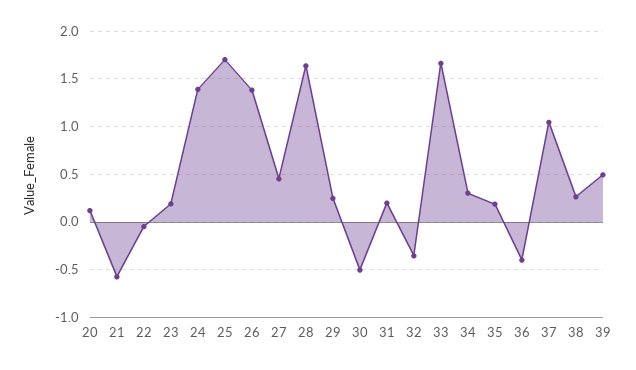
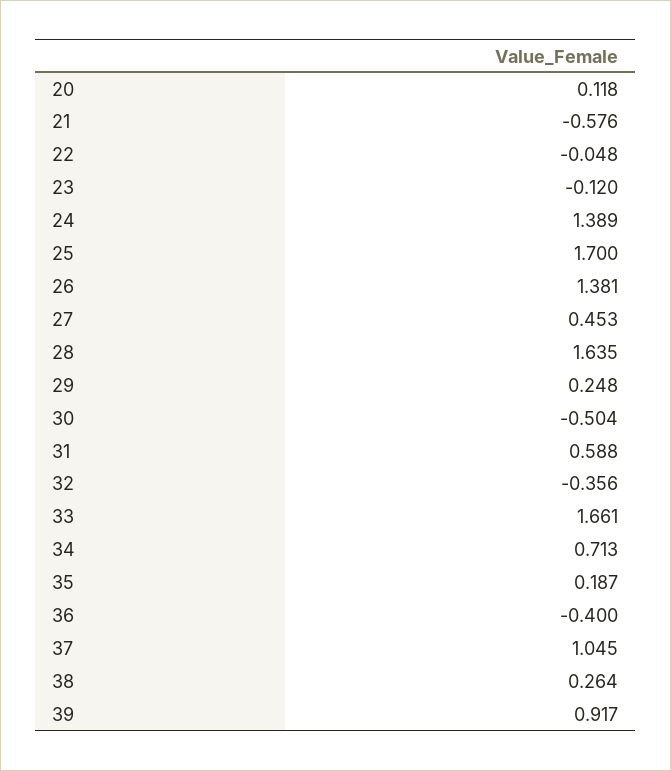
  {
    "20": 0.118,
    "21": -0.576,
    "22": -0.048,
-   "23": 0.2,
+   "23": -0.12,
    "24": 1.389,
    "25": 1.7,
    "26": 1.381,
    "27": 0.453,
    "28": 1.635,
    "29": 0.248,
    "30": -0.504,
-   "31": 0.2,
+   "31": 0.588,
    "32": -0.356,
    "33": 1.661,
-   "34": 0.3,
+   "34": 0.713,
    "35": 0.187,
    "36": -0.4,
    "37": 1.045,
    "38": 0.264,
-   "39": 0.5
+   "39": 0.917
  }

